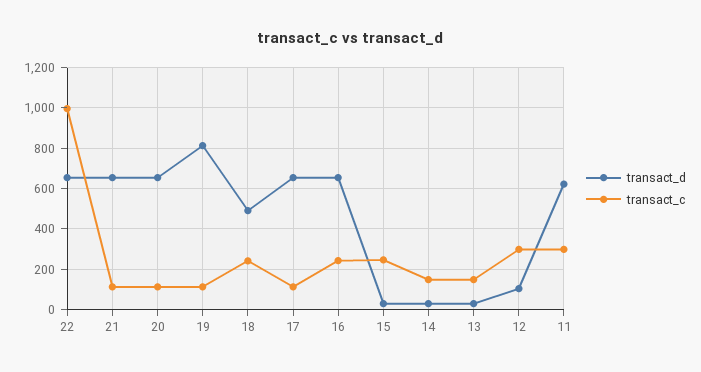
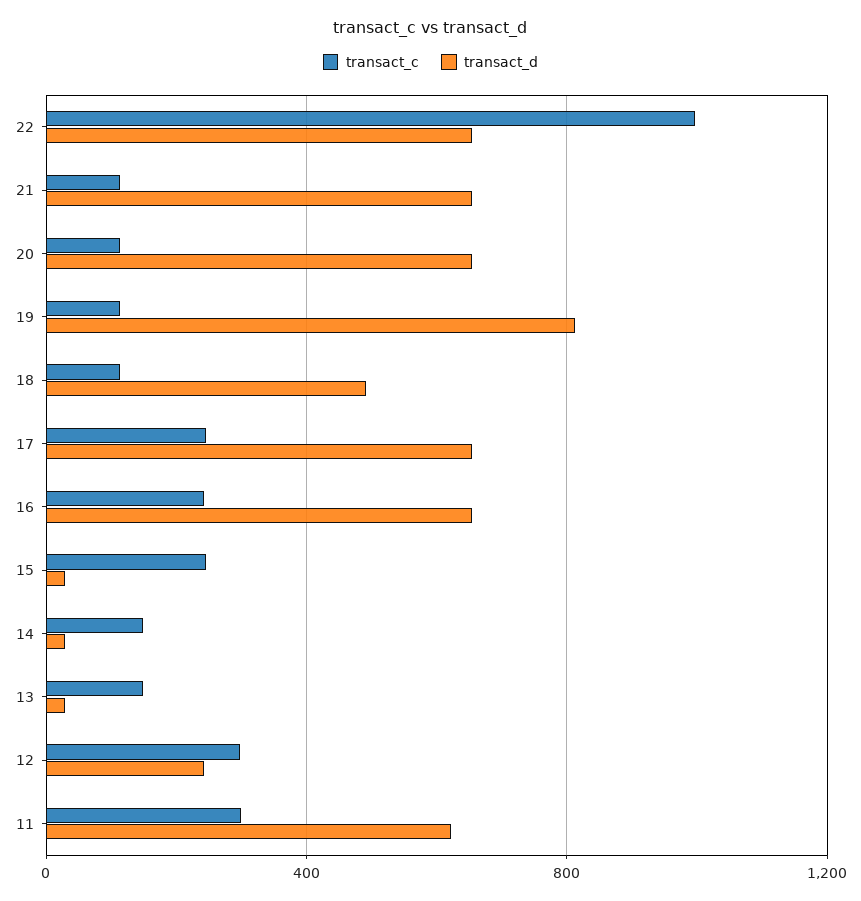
  {
    "transact_d": {
      "22": 650,
      "21": 650,
      "20": 650,
      "19": 800,
      "18": 500,
      "17": 650,
      "16": 650,
      "15": 50,
      "14": 50,
      "13": 50,
-     "12": 100,
+     "12": 250,
      "11": 600
    },
    "transact_c": {
      "22": 1000,
      "21": 100,
      "20": 100,
      "19": 100,
-     "18": 250,
+     "18": 100,
-     "17": 100,
+     "17": 250,
      "16": 250,
      "15": 250,
      "14": 150,
      "13": 150,
      "12": 300,
      "11": 300
    }
  }

